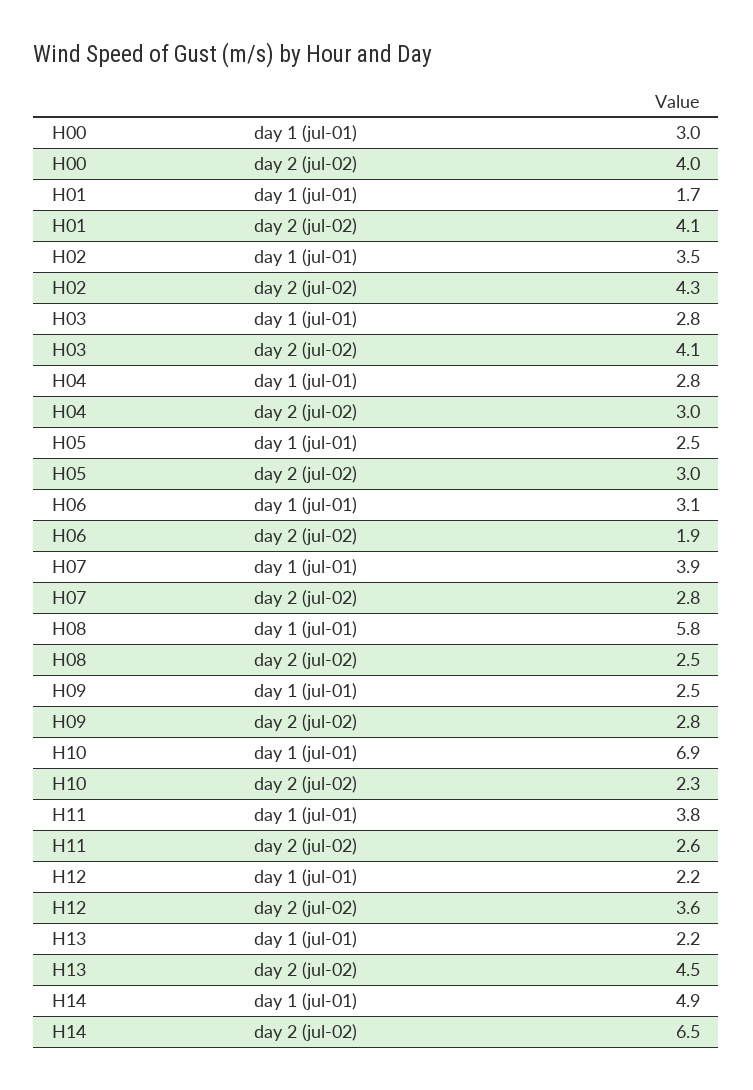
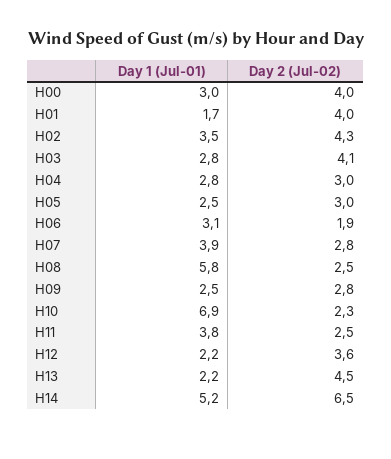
  {
    "H00": {
      "day 1 (jul-01)": 3,
      "day 2 (jul-02)": 4
    },
    "H01": {
      "day 1 (jul-01)": 1.7,
-     "day 2 (jul-02)": 4.1
+     "day 2 (jul-02)": 4
    },
    "H02": {
      "day 1 (jul-01)": 3.5,
      "day 2 (jul-02)": 4.3
    },
    "H03": {
      "day 1 (jul-01)": 2.8,
      "day 2 (jul-02)": 4.1
    },
    "H04": {
      "day 1 (jul-01)": 2.8,
      "day 2 (jul-02)": 3
    },
    "H05": {
      "day 1 (jul-01)": 2.5,
      "day 2 (jul-02)": 3
    },
    "H06": {
      "day 1 (jul-01)": 3.1,
      "day 2 (jul-02)": 1.9
    },
    "H07": {
      "day 1 (jul-01)": 3.9,
      "day 2 (jul-02)": 2.8
    },
    "H08": {
      "day 1 (jul-01)": 5.8,
      "day 2 (jul-02)": 2.5
    },
    "H09": {
      "day 1 (jul-01)": 2.5,
      "day 2 (jul-02)": 2.8
    },
    "H10": {
      "day 1 (jul-01)": 6.9,
      "day 2 (jul-02)": 2.3
    },
    "H11": {
      "day 1 (jul-01)": 3.8,
-     "day 2 (jul-02)": 2.6
+     "day 2 (jul-02)": 2.5
    },
    "H12": {
      "day 1 (jul-01)": 2.2,
      "day 2 (jul-02)": 3.6
    },
    "H13": {
      "day 1 (jul-01)": 2.2,
      "day 2 (jul-02)": 4.5
    },
    "H14": {
-     "day 1 (jul-01)": 4.9,
+     "day 1 (jul-01)": 5.2,
      "day 2 (jul-02)": 6.5
    }
  }

